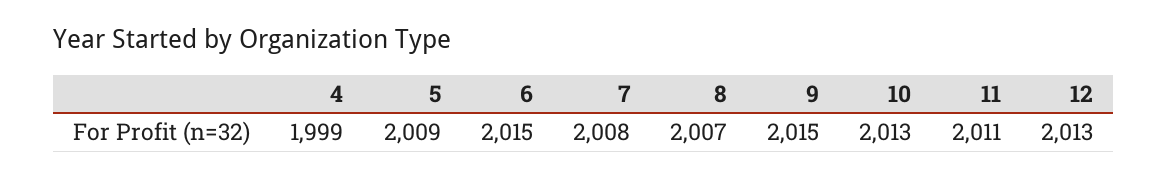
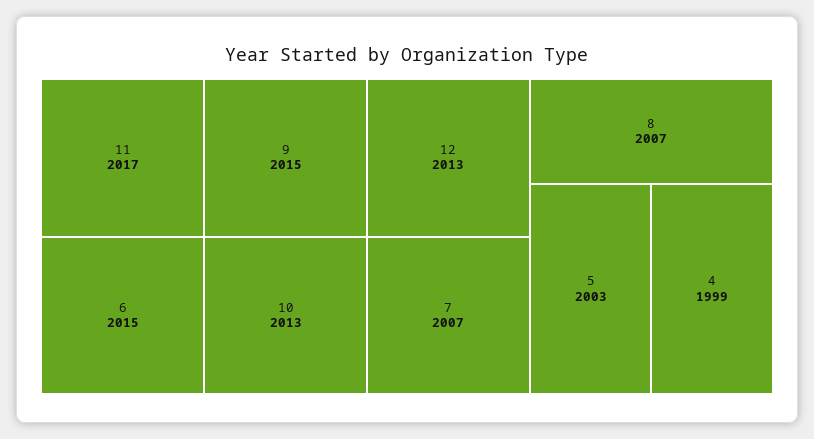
  {
    "4": 1999,
-   "5": 2009,
+   "5": 2003,
    "6": 2015,
-   "7": 2008,
+   "7": 2007,
    "8": 2007,
    "9": 2015,
    "10": 2013,
-   "11": 2011,
+   "11": 2017,
    "12": 2013
  }

